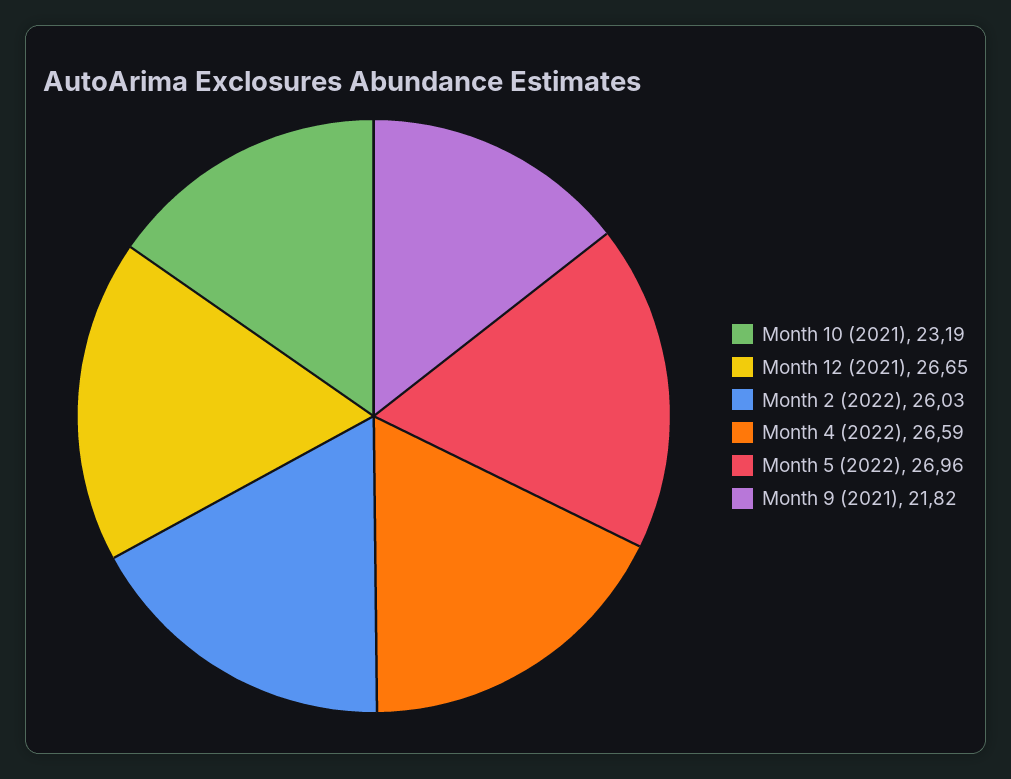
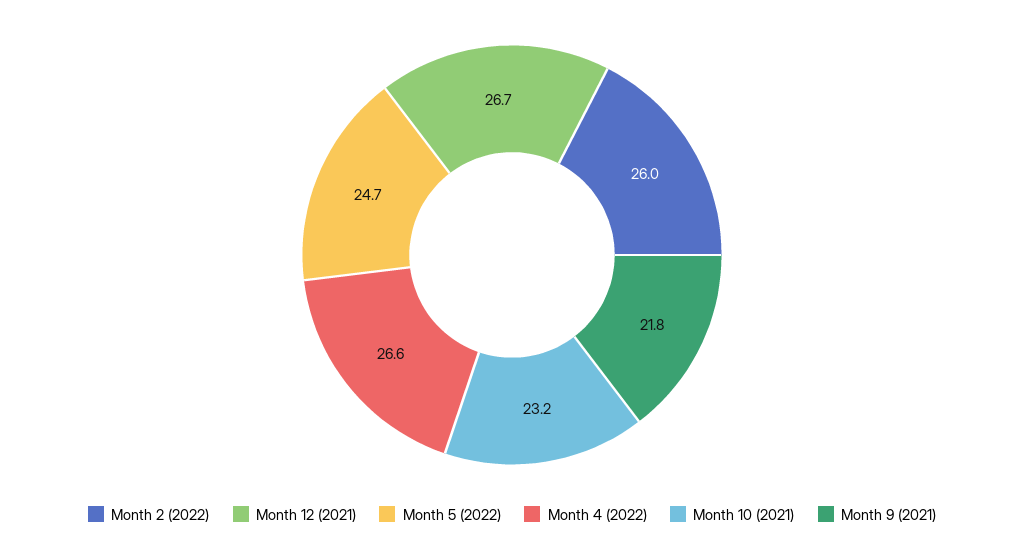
  {
    "Month 10 (2021)": 23.19,
    "Month 12 (2021)": 26.65,
    "Month 2 (2022)": 26.03,
    "Month 4 (2022)": 26.59,
-   "Month 5 (2022)": 26.96,
+   "Month 5 (2022)": 24.7,
    "Month 9 (2021)": 21.82
  }

